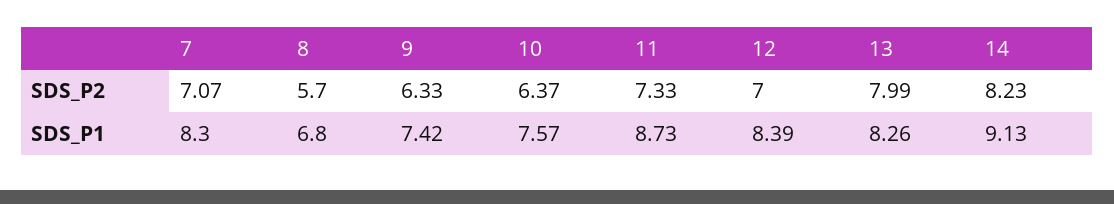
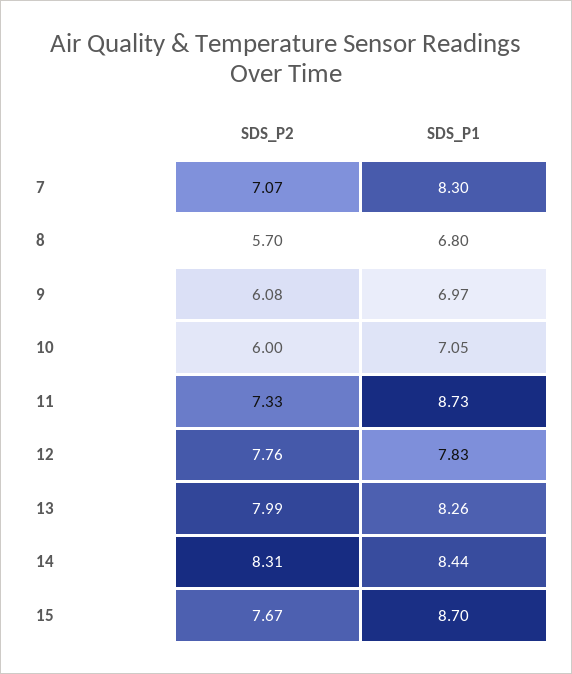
  {
    "7": {
      "SDS_P2": 7.07,
      "SDS_P1": 8.3
    },
    "8": {
      "SDS_P2": 5.7,
      "SDS_P1": 6.8
    },
    "9": {
-     "SDS_P2": 6.33,
+     "SDS_P2": 6.08,
-     "SDS_P1": 7.42
+     "SDS_P1": 6.97
    },
    "10": {
-     "SDS_P2": 6.37,
+     "SDS_P2": 6,
-     "SDS_P1": 7.57
+     "SDS_P1": 7.05
    },
    "11": {
      "SDS_P2": 7.33,
      "SDS_P1": 8.73
    },
    "12": {
-     "SDS_P2": 7,
+     "SDS_P2": 7.76,
-     "SDS_P1": 8.39
+     "SDS_P1": 7.83
    },
    "13": {
      "SDS_P2": 7.99,
      "SDS_P1": 8.26
    },
    "14": {
-     "SDS_P2": 8.23,
+     "SDS_P2": 8.31,
-     "SDS_P1": 9.13
+     "SDS_P1": 8.44
-   }
+   },
+   "15": {
+     "SDS_P2": 7.67,
+     "SDS_P1": 8.7
+   }
  }

